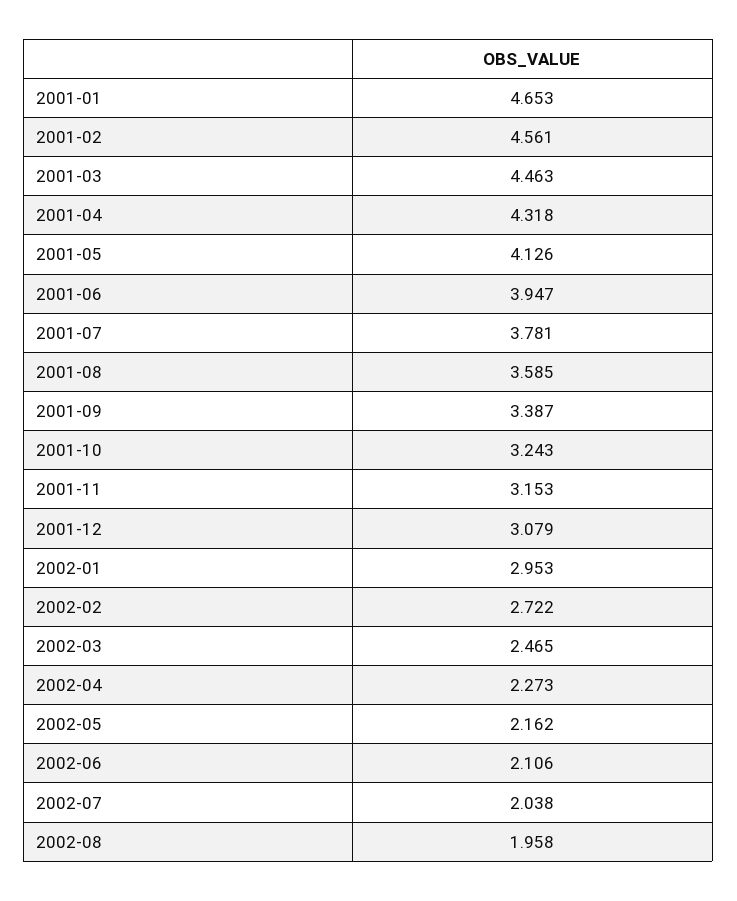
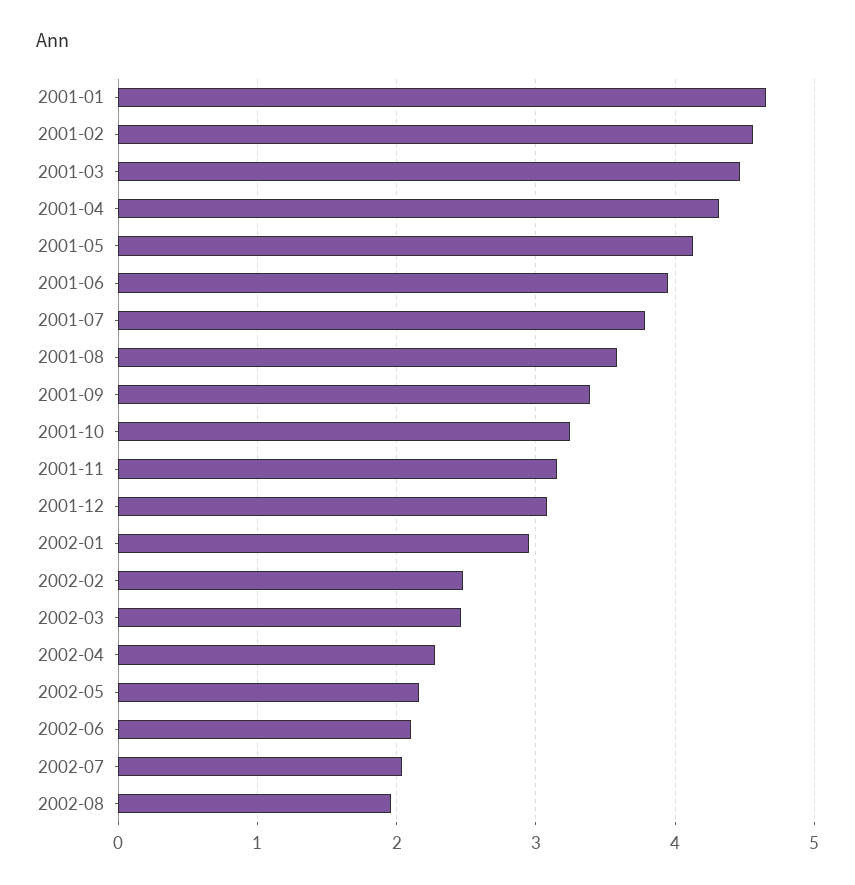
  {
    "2001-01": 4.653,
    "2001-02": 4.561,
    "2001-03": 4.463,
    "2001-04": 4.318,
    "2001-05": 4.126,
    "2001-06": 3.947,
    "2001-07": 3.781,
    "2001-08": 3.585,
    "2001-09": 3.387,
    "2001-10": 3.243,
    "2001-11": 3.153,
    "2001-12": 3.079,
    "2002-01": 2.953,
-   "2002-02": 2.722,
+   "2002-02": 2.5,
    "2002-03": 2.465,
    "2002-04": 2.273,
    "2002-05": 2.162,
    "2002-06": 2.106,
    "2002-07": 2.038,
    "2002-08": 1.958
  }

